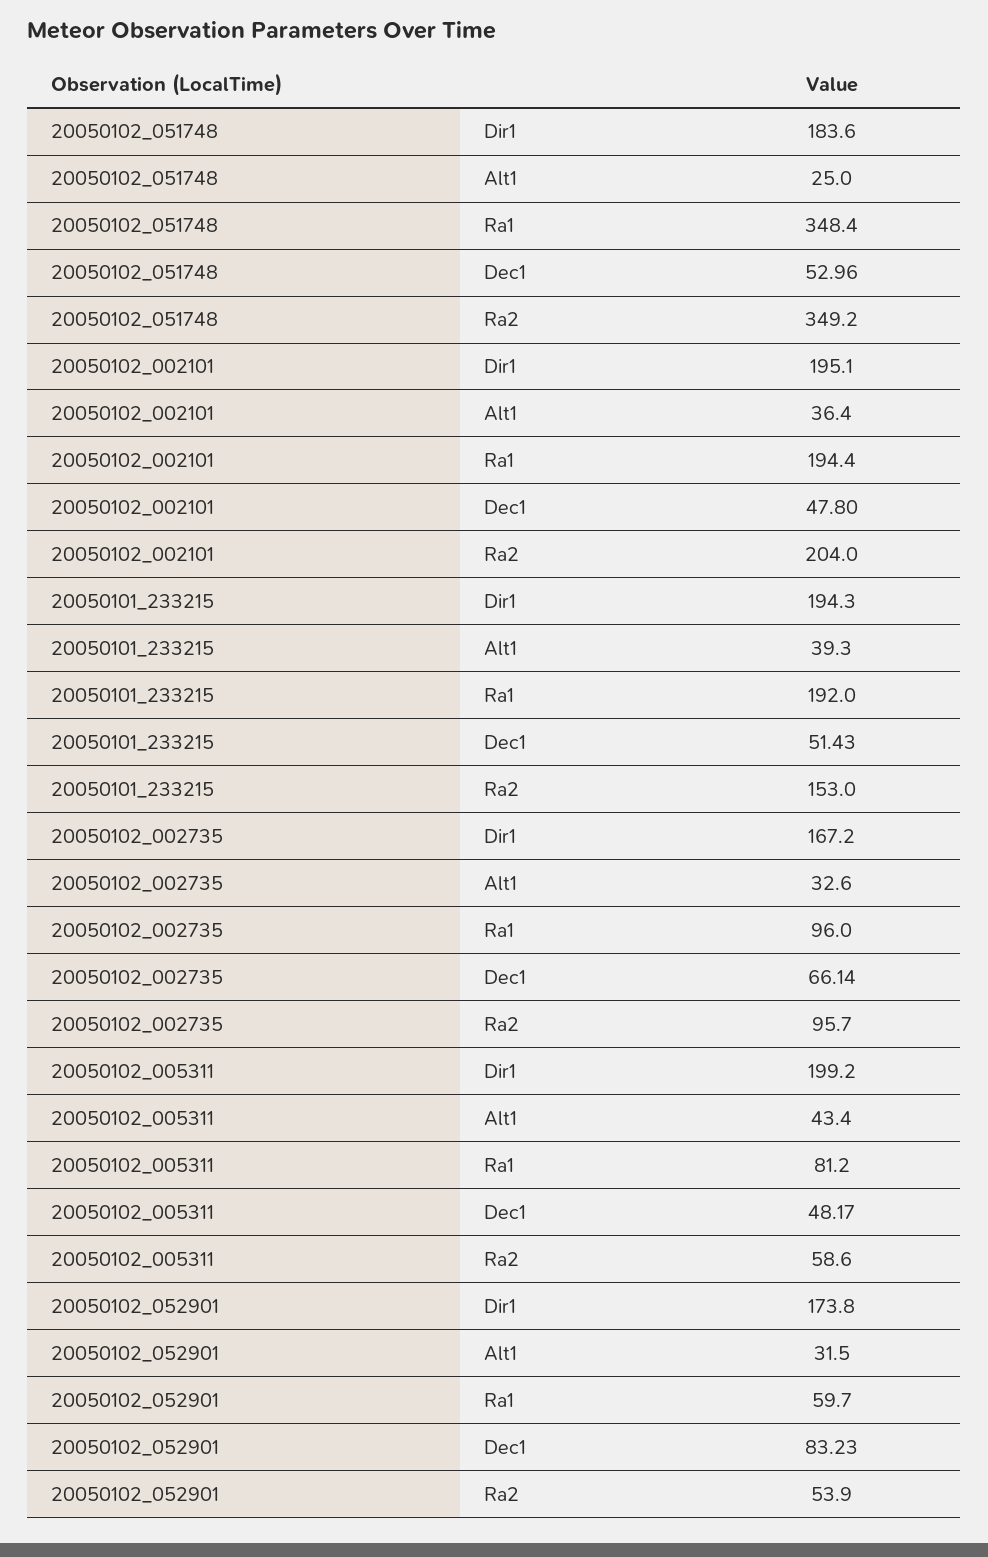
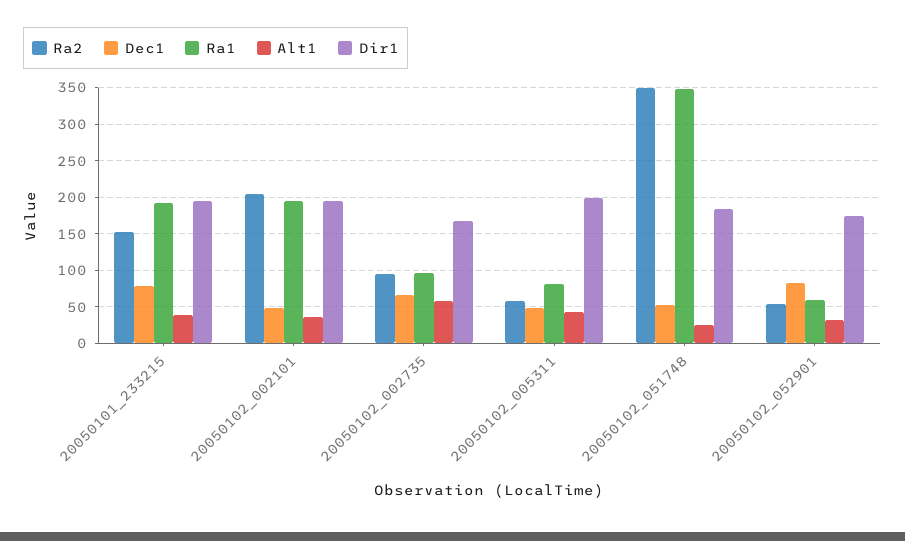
  {
    "Dir1": {
      "20050102_051748": 183.6,
      "20050102_002101": 195.1,
      "20050101_233215": 194.3,
      "20050102_002735": 167.2,
      "20050102_005311": 199.2,
      "20050102_052901": 173.8
    },
    "Alt1": {
      "20050102_051748": 25,
      "20050102_002101": 36.4,
      "20050101_233215": 39.3,
-     "20050102_002735": 32.6,
+     "20050102_002735": 60,
      "20050102_005311": 43.4,
      "20050102_052901": 31.5
    },
    "Ra1": {
      "20050102_051748": 348.4,
      "20050102_002101": 194.4,
      "20050101_233215": 192,
      "20050102_002735": 96,
      "20050102_005311": 81.2,
      "20050102_052901": 59.7
    },
    "Dec1": {
      "20050102_051748": 52.96,
      "20050102_002101": 47.8,
-     "20050101_233215": 51.43,
+     "20050101_233215": 80,
      "20050102_002735": 66.14,
      "20050102_005311": 48.17,
      "20050102_052901": 83.23
    },
    "Ra2": {
      "20050102_051748": 349.2,
      "20050102_002101": 204,
      "20050101_233215": 153,
      "20050102_002735": 95.7,
      "20050102_005311": 58.6,
      "20050102_052901": 53.9
    }
  }

